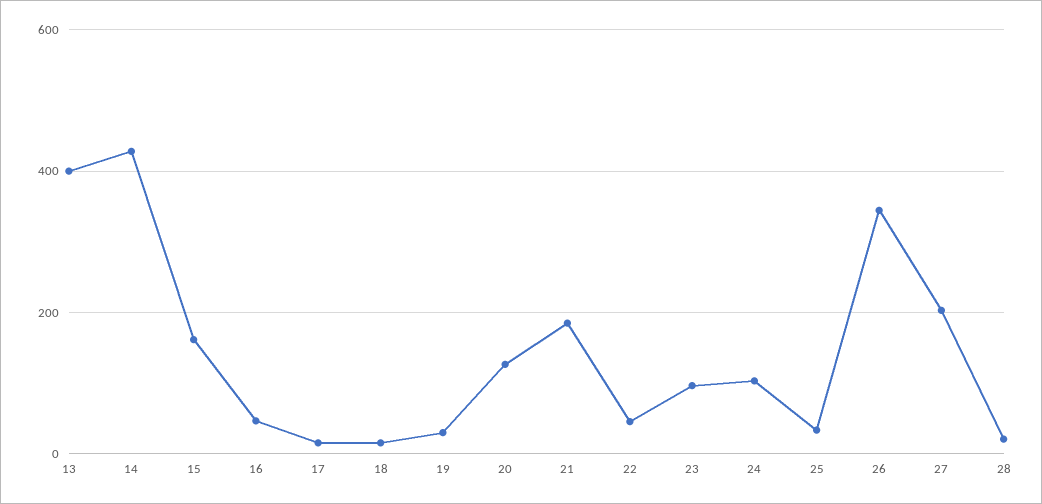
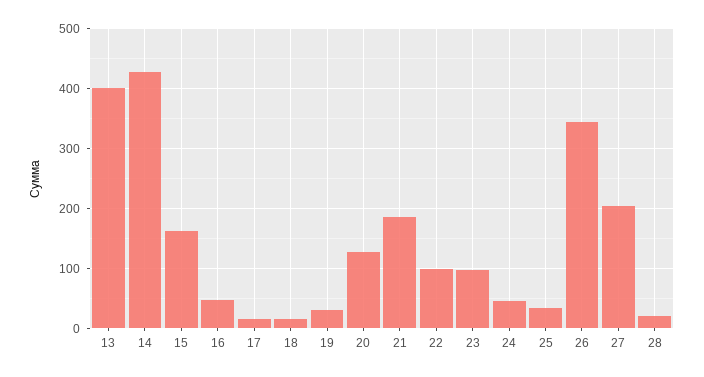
  {
    "13": 400,
    "14": 420,
    "15": 160,
    "16": 40,
    "17": 20,
    "18": 20,
    "19": 40,
    "20": 120,
    "21": 180,
-   "22": 40,
+   "22": 100,
    "23": 100,
-   "24": 100,
+   "24": 40,
    "25": 40,
    "26": 340,
    "27": 200,
    "28": 20
  }

